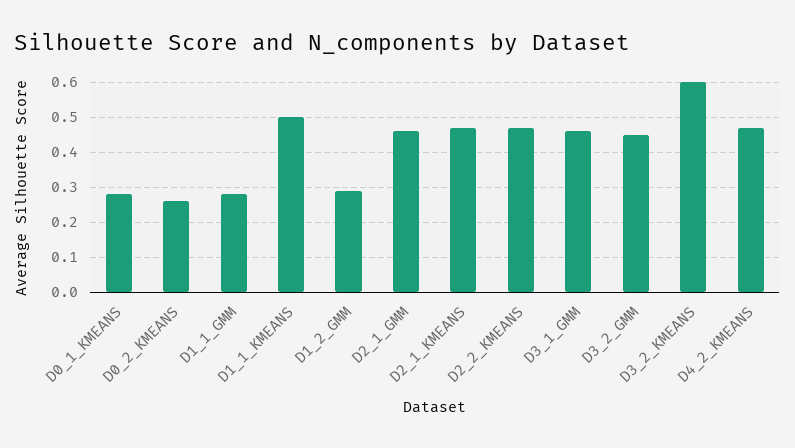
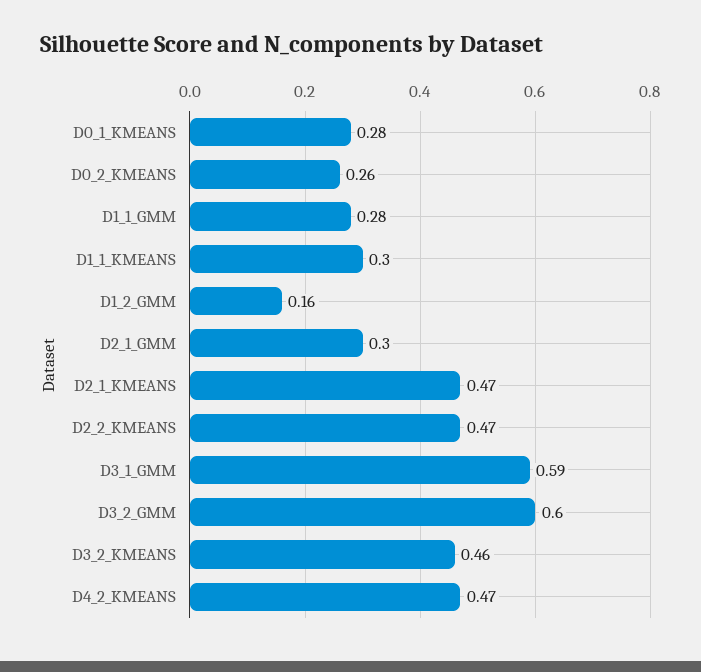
  {
    "D0_1_KMEANS": 0.28,
    "D0_2_KMEANS": 0.26,
    "D1_1_GMM": 0.28,
-   "D1_1_KMEANS": 0.5,
+   "D1_1_KMEANS": 0.3,
-   "D1_2_GMM": 0.3,
+   "D1_2_GMM": 0.16,
-   "D2_1_GMM": 0.45,
+   "D2_1_GMM": 0.3,
    "D2_1_KMEANS": 0.47,
    "D2_2_KMEANS": 0.47,
-   "D3_1_GMM": 0.45,
+   "D3_1_GMM": 0.59,
-   "D3_2_GMM": 0.45,
+   "D3_2_GMM": 0.6,
-   "D3_2_KMEANS": 0.6,
+   "D3_2_KMEANS": 0.46,
    "D4_2_KMEANS": 0.47
  }

